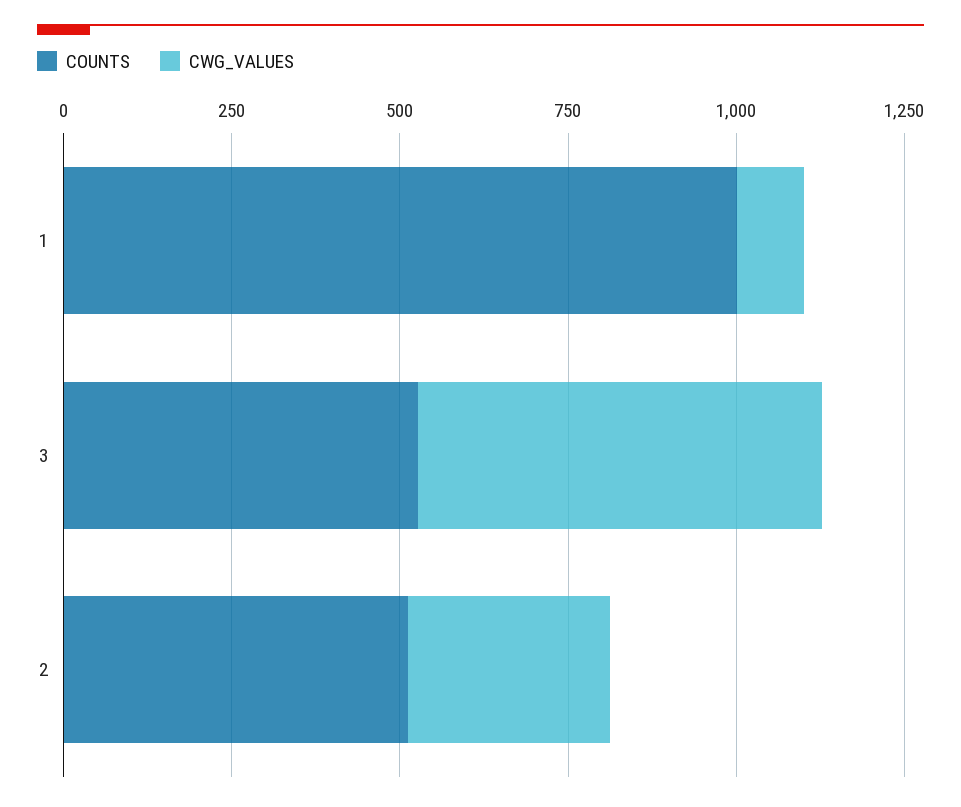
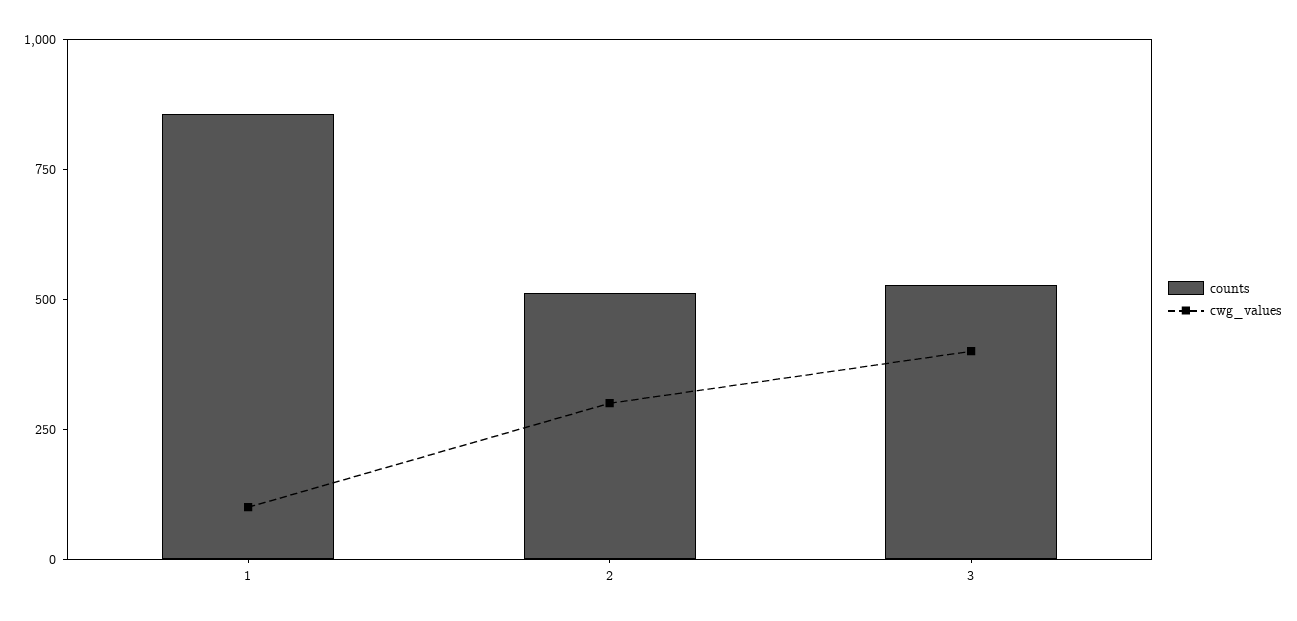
  {
    "COUNTS": {
-     "1": 1000,
+     "1": 850,
      "3": 550,
      "2": 500
    },
    "CWG_VALUES": {
      "1": 100,
-     "3": 600,
+     "3": 400,
      "2": 300
    }
  }

